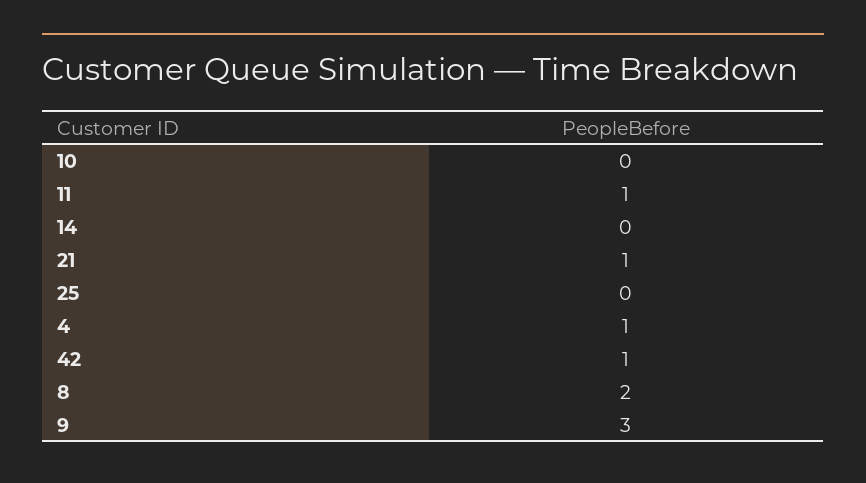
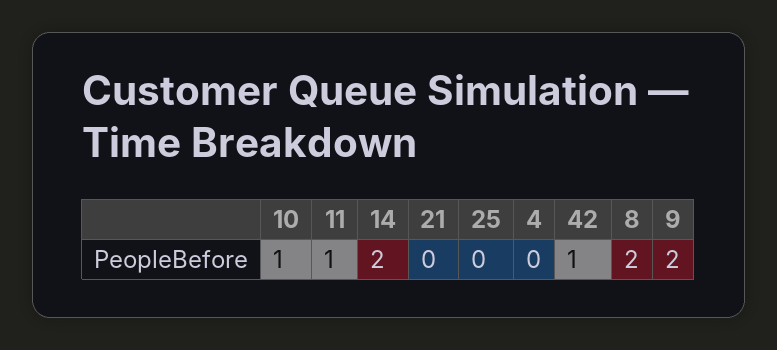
  {
-   "10": 0,
+   "10": 1,
    "11": 1,
-   "14": 0,
+   "14": 2,
-   "21": 1,
+   "21": 0,
    "25": 0,
-   "4": 1,
+   "4": 0,
    "42": 1,
    "8": 2,
-   "9": 3
+   "9": 2
  }

